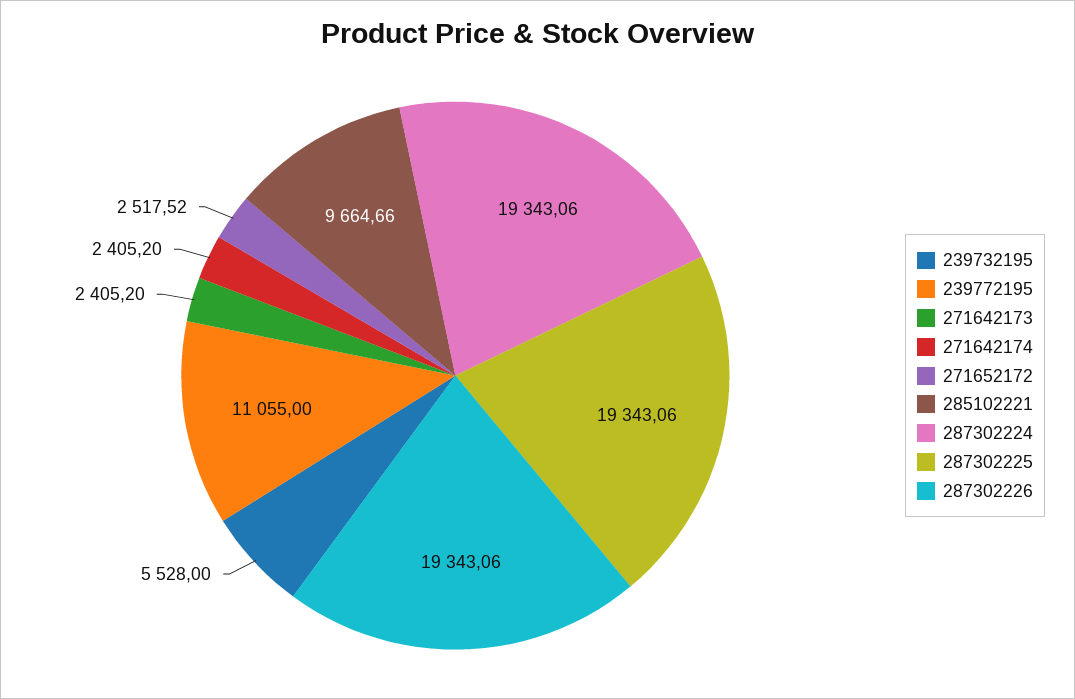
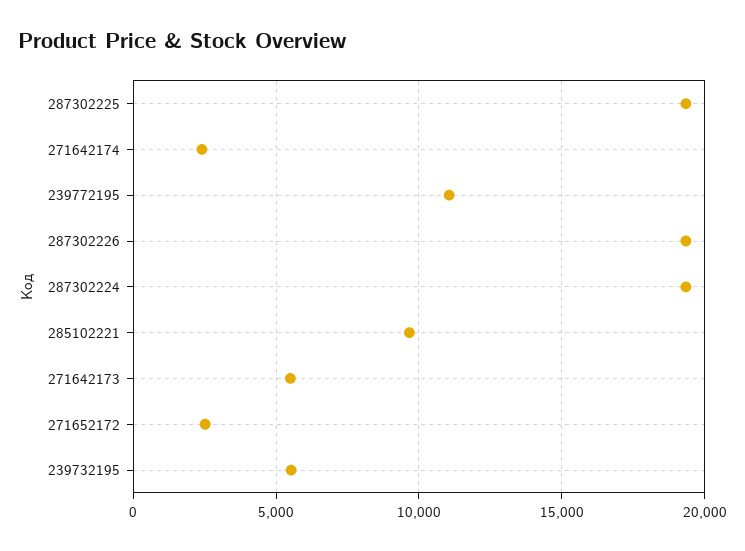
  {
    "239732195": 5528,
    "239772195": 11055,
-   "271642173": 2405.2,
+   "271642173": 5500,
    "271642174": 2405.2,
    "271652172": 2517.52,
    "285102221": 9664.66,
    "287302224": 19343.06,
    "287302225": 19343.06,
    "287302226": 19343.06
  }

